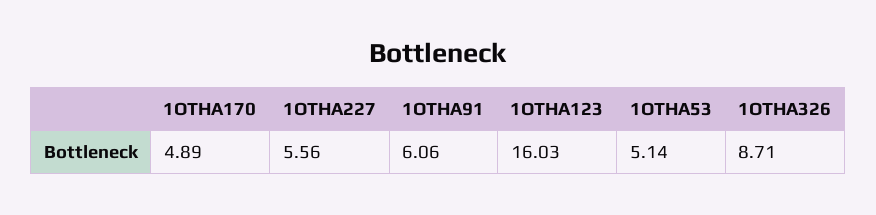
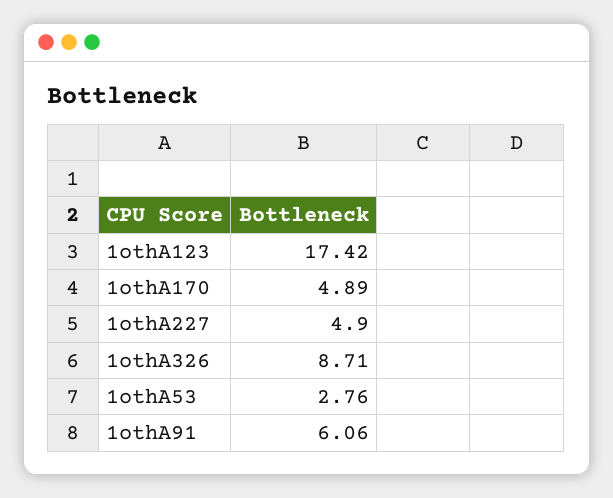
  {
    "1OTHA170": 4.89,
-   "1OTHA227": 5.56,
+   "1OTHA227": 4.9,
    "1OTHA91": 6.06,
-   "1OTHA123": 16.03,
+   "1OTHA123": 17.42,
-   "1OTHA53": 5.14,
+   "1OTHA53": 2.76,
    "1OTHA326": 8.71
  }

